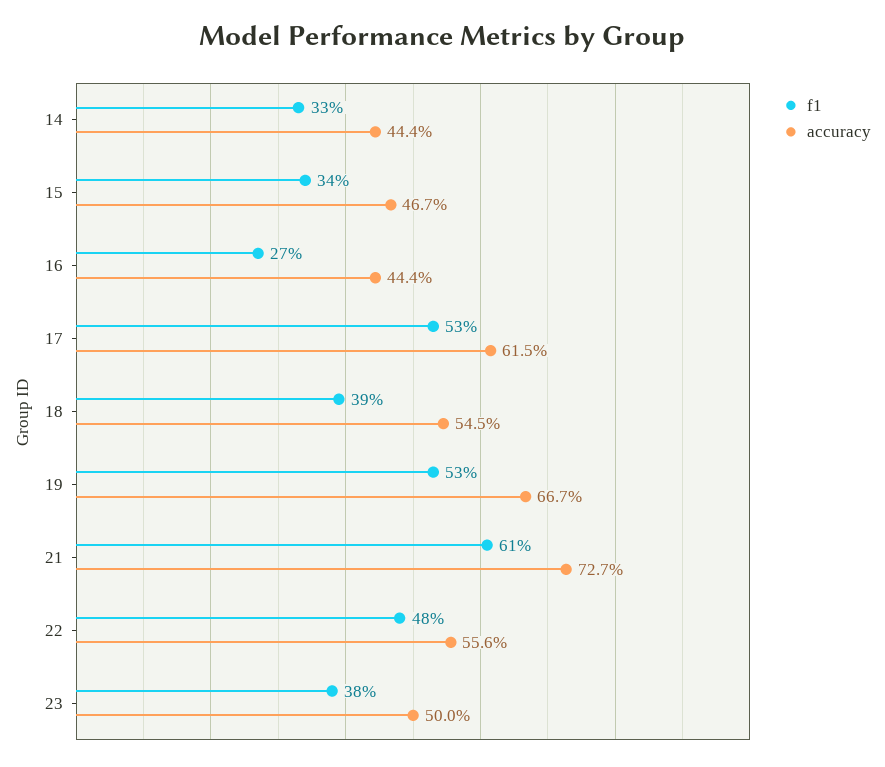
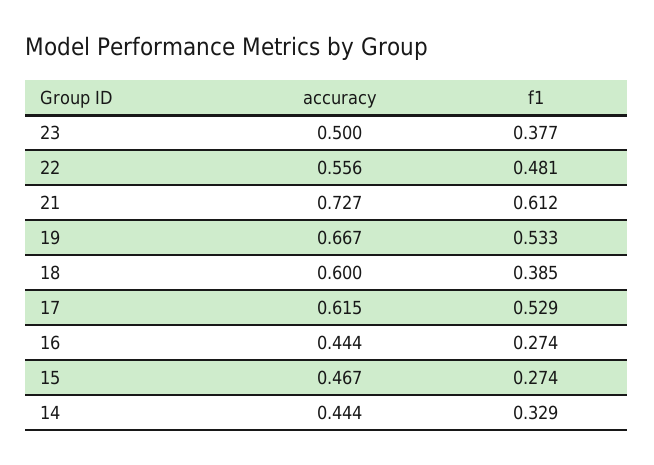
  {
    "f1": {
      "14": 0.329,
-     "15": 0.34,
+     "15": 0.274,
      "16": 0.274,
      "17": 0.529,
      "18": 0.385,
      "19": 0.533,
      "21": 0.612,
      "22": 0.481,
      "23": 0.377
    },
    "accuracy": {
      "14": 0.444,
      "15": 0.467,
      "16": 0.444,
      "17": 0.615,
-     "18": 0.545,
+     "18": 0.6,
      "19": 0.667,
      "21": 0.727,
      "22": 0.556,
      "23": 0.5
    }
  }

